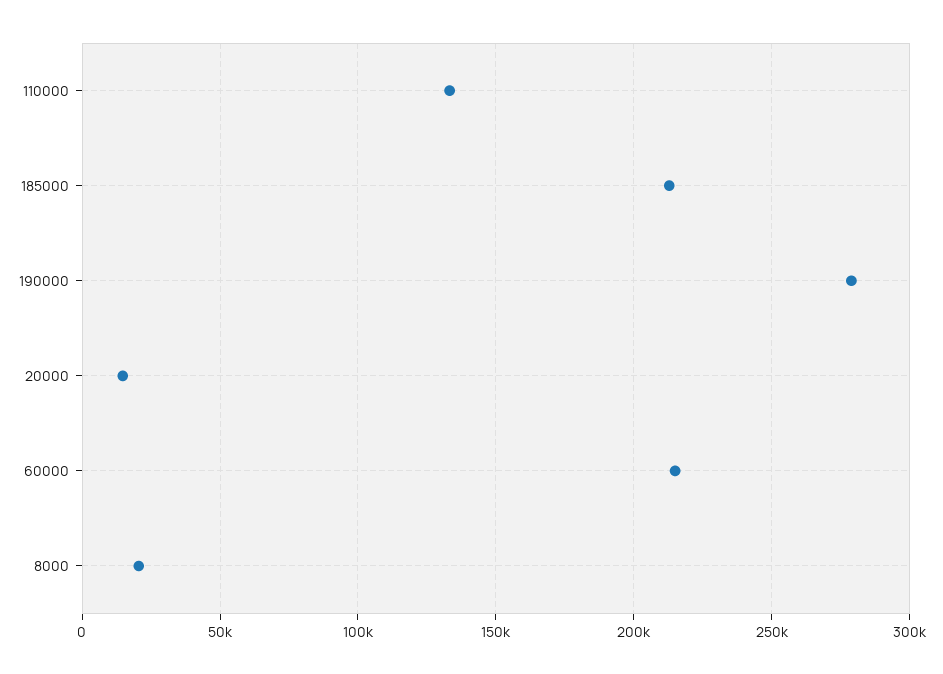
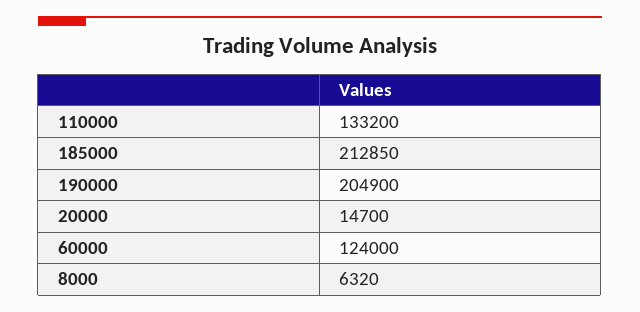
  {
    "110000": 133200,
    "185000": 212850,
-   "190000": 280000,
+   "190000": 204900,
    "20000": 14700,
-   "60000": 215000,
+   "60000": 124000,
-   "8000": 20000
+   "8000": 6320
  }

